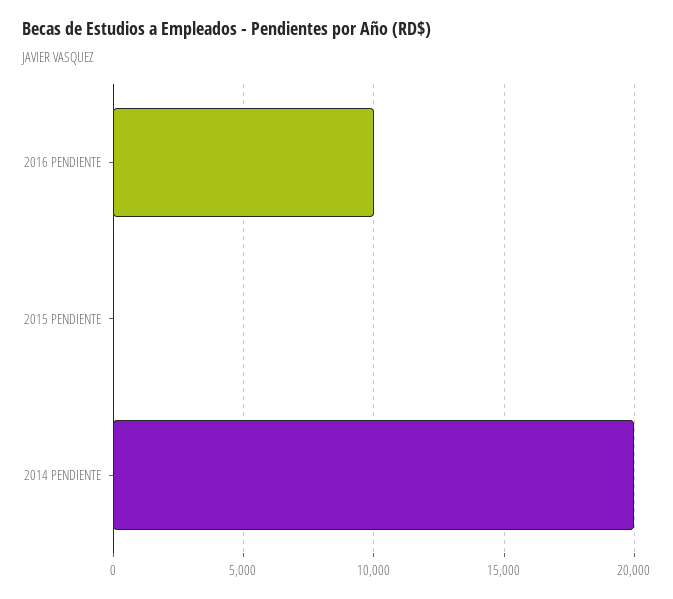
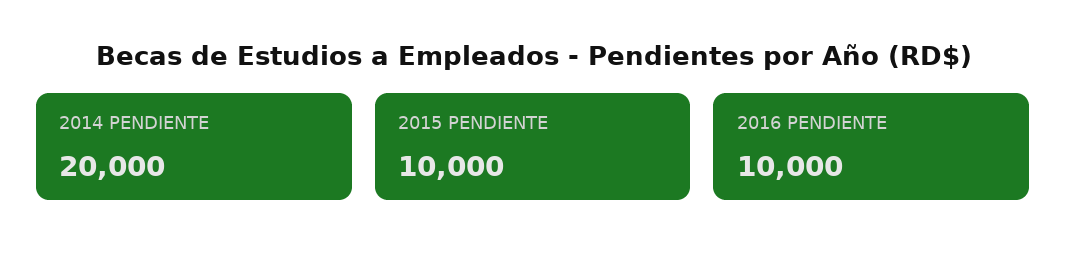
  {
    "2016 PENDIENTE": 10000,
-   "2015 PENDIENTE": 0,
+   "2015 PENDIENTE": 10000,
    "2014 PENDIENTE": 20000
  }

